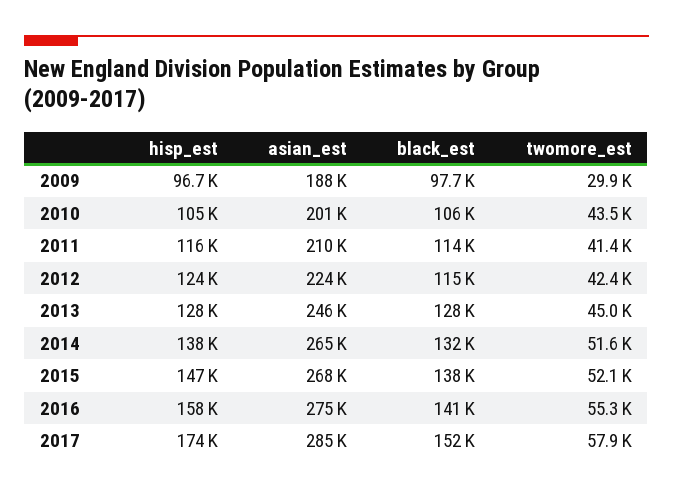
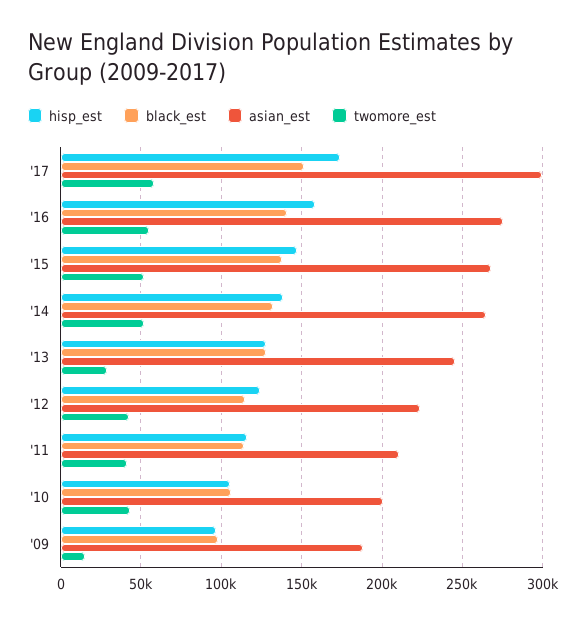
  {
    "hisp_est": {
      "2009": 96700,
      "2010": 105000,
      "2011": 116000,
      "2012": 124000,
      "2013": 128000,
      "2014": 138000,
      "2015": 147000,
      "2016": 158000,
      "2017": 174000
    },
    "asian_est": {
      "2009": 188000,
      "2010": 201000,
      "2011": 210000,
      "2012": 224000,
      "2013": 246000,
      "2014": 265000,
      "2015": 268000,
      "2016": 275000,
-     "2017": 285000
+     "2017": 300000
    },
    "black_est": {
      "2009": 97700,
      "2010": 106000,
      "2011": 114000,
      "2012": 115000,
      "2013": 128000,
      "2014": 132000,
      "2015": 138000,
      "2016": 141000,
      "2017": 152000
    },
    "twomore_est": {
-     "2009": 29900,
+     "2009": 15000,
      "2010": 43500,
      "2011": 41400,
      "2012": 42400,
-     "2013": 45000,
+     "2013": 30000,
      "2014": 51600,
      "2015": 52100,
      "2016": 55300,
      "2017": 57900
    }
  }

